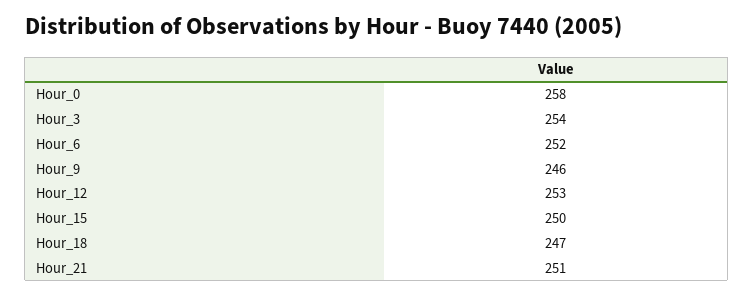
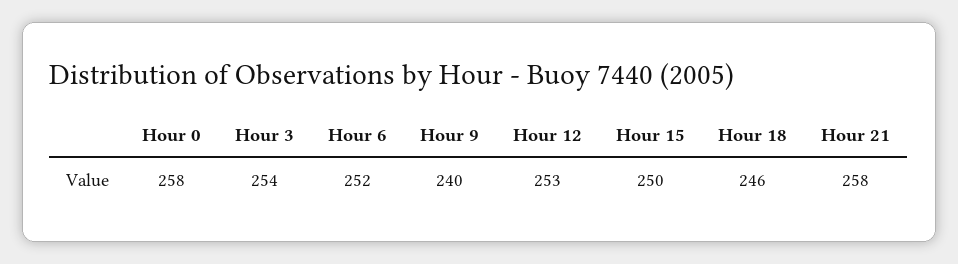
  {
    "Hour_0": 258,
    "Hour_3": 254,
    "Hour_6": 252,
-   "Hour_9": 246,
+   "Hour_9": 240,
    "Hour_12": 253,
    "Hour_15": 250,
-   "Hour_18": 247,
+   "Hour_18": 246,
-   "Hour_21": 251
+   "Hour_21": 258
  }

